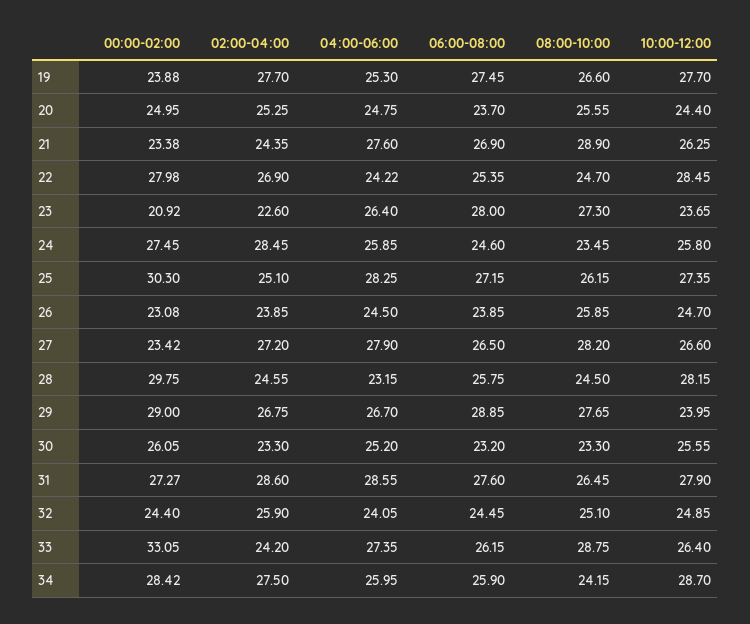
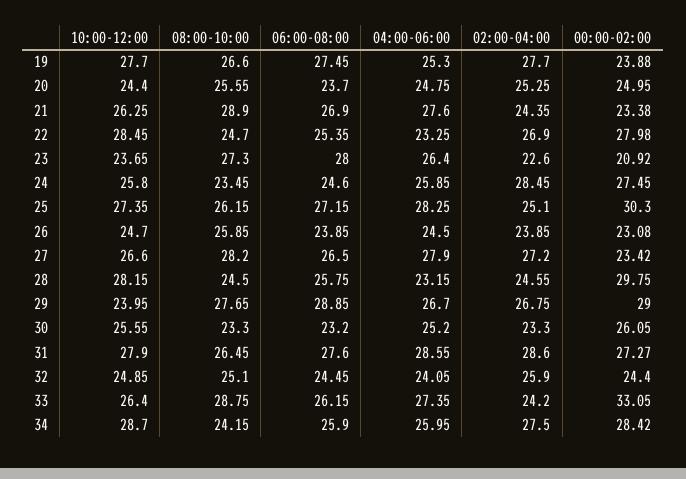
  {
    "00:00-02:00": {
      "19": 23.88,
      "20": 24.95,
      "21": 23.38,
      "22": 27.98,
      "23": 20.92,
      "24": 27.45,
      "25": 30.3,
      "26": 23.08,
      "27": 23.42,
      "28": 29.75,
      "29": 29,
      "30": 26.05,
      "31": 27.27,
      "32": 24.4,
      "33": 33.05,
      "34": 28.42
    },
    "02:00-04:00": {
      "19": 27.7,
      "20": 25.25,
      "21": 24.35,
      "22": 26.9,
      "23": 22.6,
      "24": 28.45,
      "25": 25.1,
      "26": 23.85,
      "27": 27.2,
      "28": 24.55,
      "29": 26.75,
      "30": 23.3,
      "31": 28.6,
      "32": 25.9,
      "33": 24.2,
      "34": 27.5
    },
    "04:00-06:00": {
      "19": 25.3,
      "20": 24.75,
      "21": 27.6,
-     "22": 24.22,
+     "22": 23.25,
      "23": 26.4,
      "24": 25.85,
      "25": 28.25,
      "26": 24.5,
      "27": 27.9,
      "28": 23.15,
      "29": 26.7,
      "30": 25.2,
      "31": 28.55,
      "32": 24.05,
      "33": 27.35,
      "34": 25.95
    },
    "06:00-08:00": {
      "19": 27.45,
      "20": 23.7,
      "21": 26.9,
      "22": 25.35,
      "23": 28,
      "24": 24.6,
      "25": 27.15,
      "26": 23.85,
      "27": 26.5,
      "28": 25.75,
      "29": 28.85,
      "30": 23.2,
      "31": 27.6,
      "32": 24.45,
      "33": 26.15,
      "34": 25.9
    },
    "08:00-10:00": {
      "19": 26.6,
      "20": 25.55,
      "21": 28.9,
      "22": 24.7,
      "23": 27.3,
      "24": 23.45,
      "25": 26.15,
      "26": 25.85,
      "27": 28.2,
      "28": 24.5,
      "29": 27.65,
      "30": 23.3,
      "31": 26.45,
      "32": 25.1,
      "33": 28.75,
      "34": 24.15
    },
    "10:00-12:00": {
      "19": 27.7,
      "20": 24.4,
      "21": 26.25,
      "22": 28.45,
      "23": 23.65,
      "24": 25.8,
      "25": 27.35,
      "26": 24.7,
      "27": 26.6,
      "28": 28.15,
      "29": 23.95,
      "30": 25.55,
      "31": 27.9,
      "32": 24.85,
      "33": 26.4,
      "34": 28.7
    }
  }

